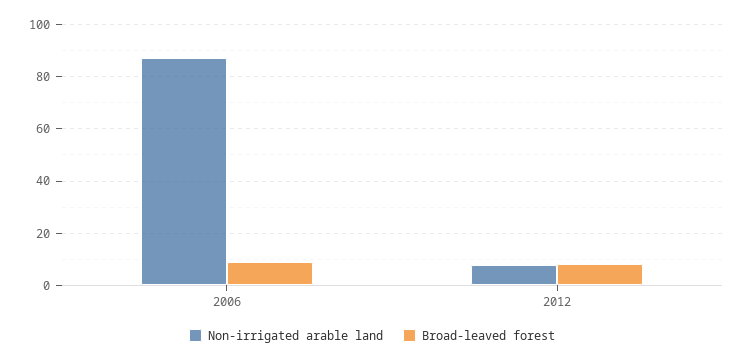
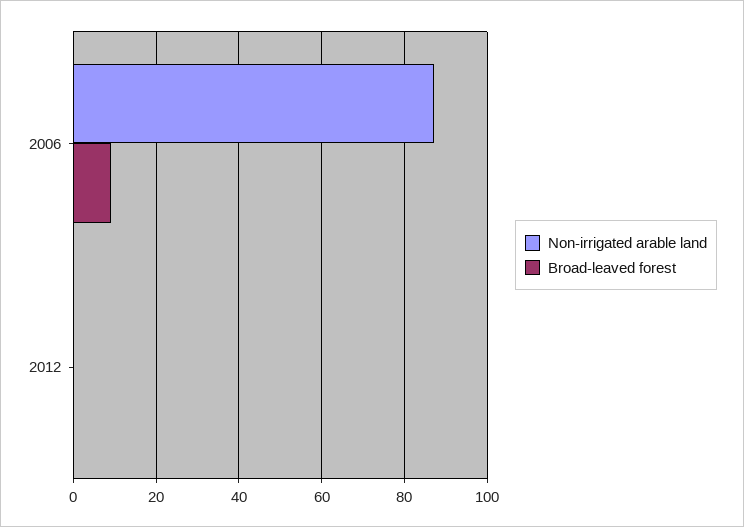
  {
    "Non-irrigated arable land": {
      "2006": 88,
-     "2012": 7.5
+     "2012": 0
    },
    "Broad-leaved forest": {
      "2006": 10,
-     "2012": 7.5
+     "2012": 0
    }
  }

